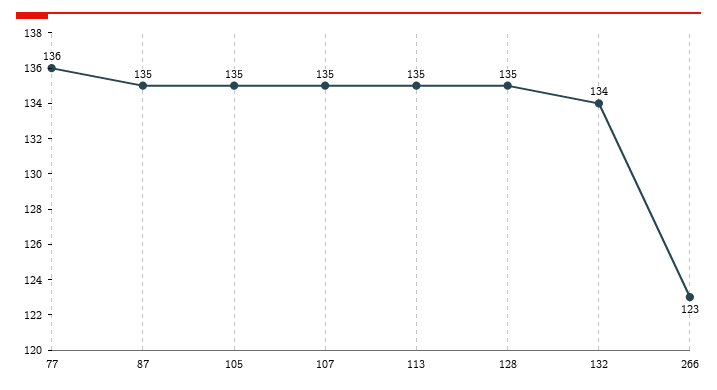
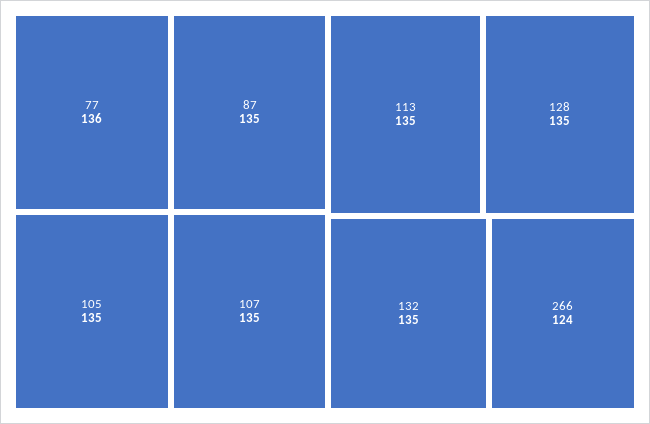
  {
    "77": 136,
    "87": 135,
    "105": 135,
    "107": 135,
    "113": 135,
    "128": 135,
-   "132": 134,
+   "132": 135,
-   "266": 123
+   "266": 124
  }

